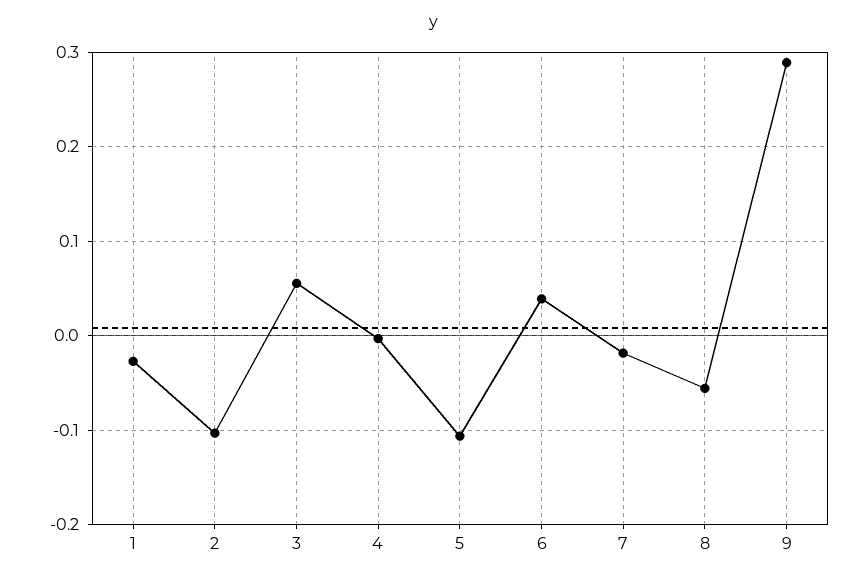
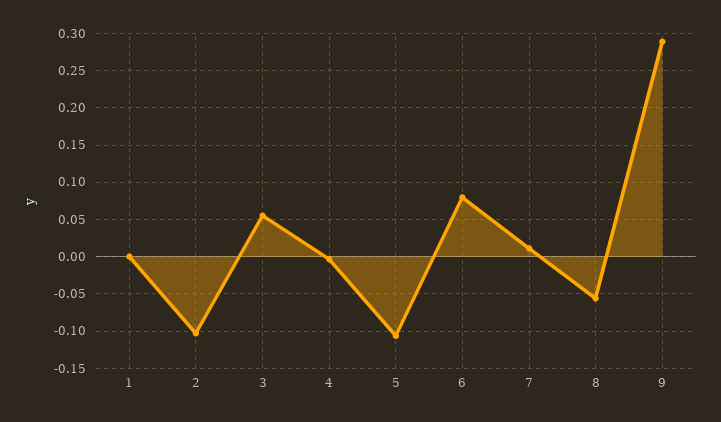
  {
-   "1": -0.03,
+   "1": 0,
    "2": -0.1,
    "3": 0.06,
    "4": 0,
    "5": -0.11,
-   "6": 0.04,
+   "6": 0.08,
-   "7": -0.02,
+   "7": 0.01,
    "8": -0.06,
    "9": 0.29
  }

